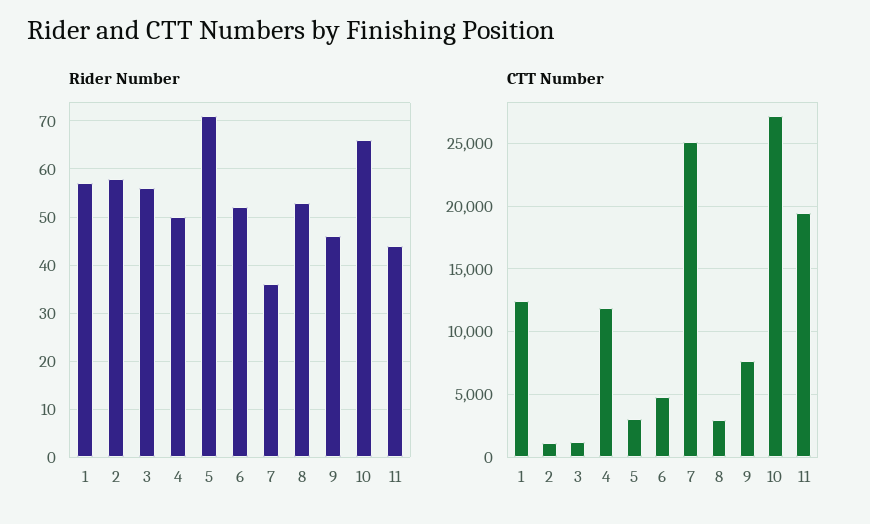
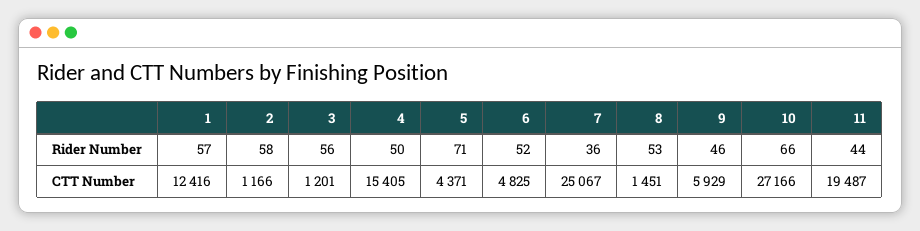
  {
    "Rider Number": {
      "1": 57,
      "2": 58,
      "3": 56,
      "4": 50,
      "5": 71,
      "6": 52,
      "7": 36,
      "8": 53,
      "9": 46,
      "10": 66,
      "11": 44
    },
    "CTT Number": {
      "1": 12416,
      "2": 1166,
      "3": 1201,
-     "4": 12000,
+     "4": 15405,
-     "5": 3000,
+     "5": 4371,
      "6": 4825,
      "7": 25067,
-     "8": 3000,
+     "8": 1451,
-     "9": 7500,
+     "9": 5929,
      "10": 27166,
      "11": 19487
    }
  }

